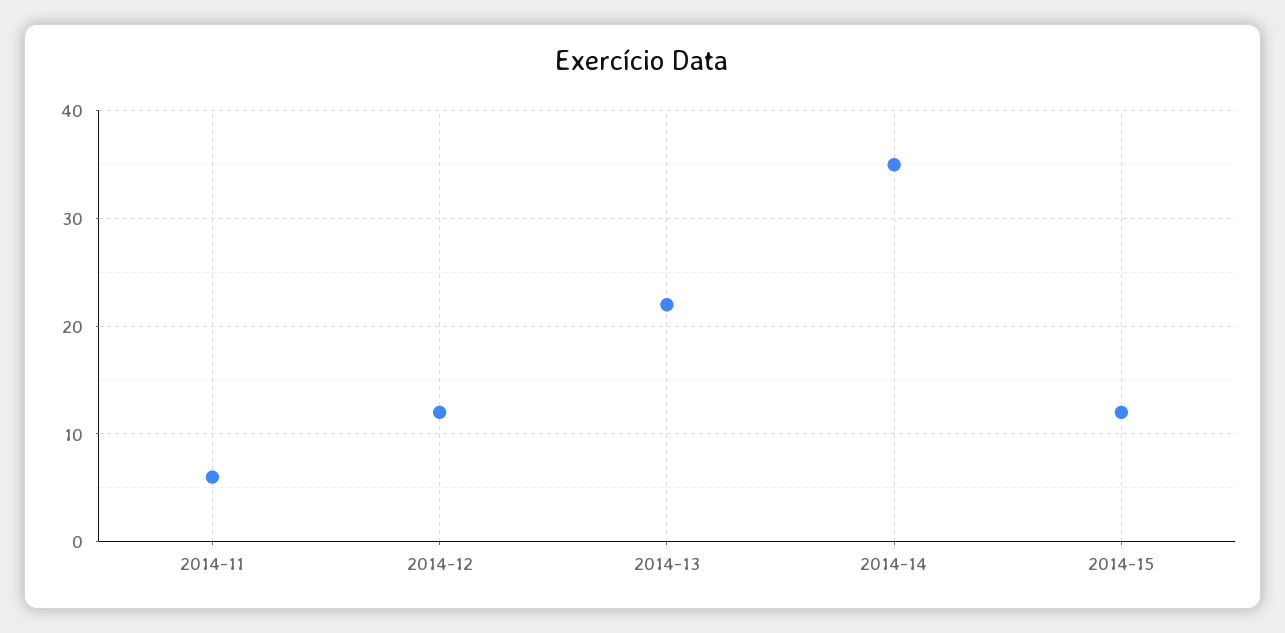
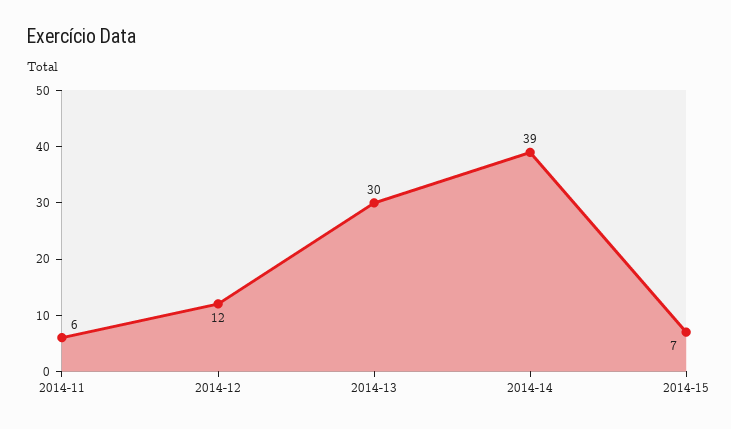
  {
    "2014-11": 6,
    "2014-12": 12,
-   "2014-13": 22,
+   "2014-13": 30,
-   "2014-14": 35,
+   "2014-14": 39,
-   "2014-15": 12
+   "2014-15": 7
  }

